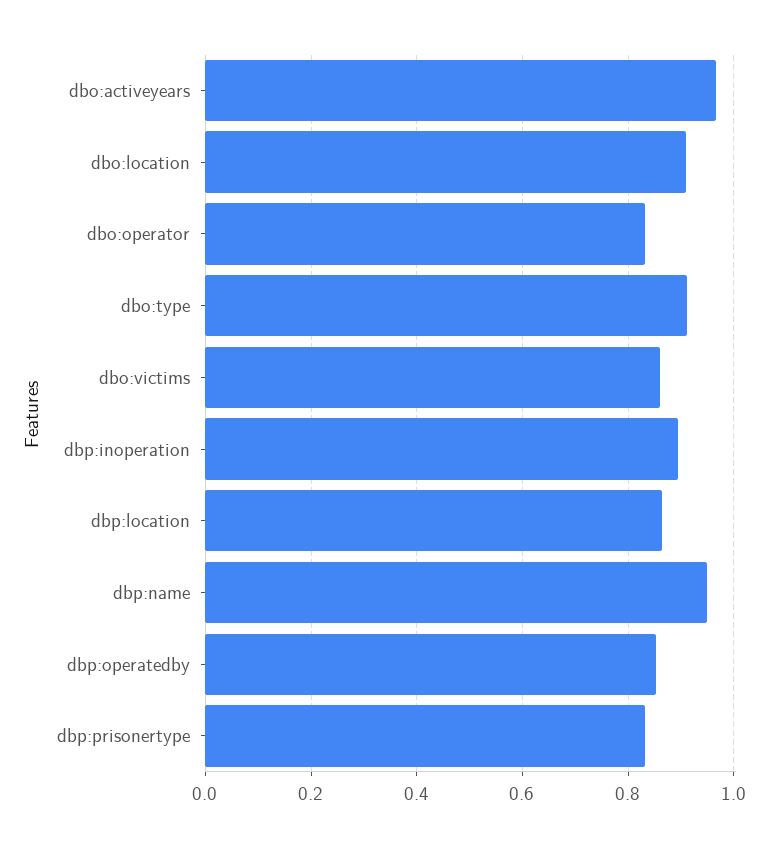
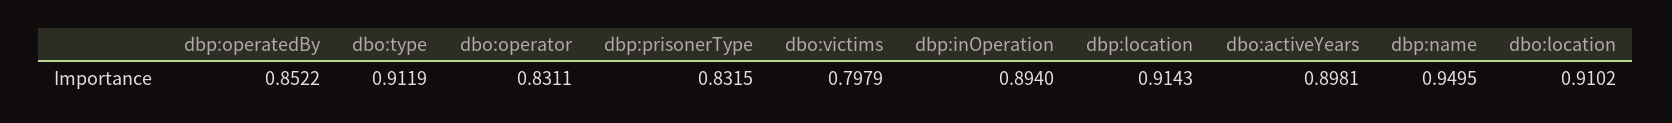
  {
-   "dbo:activeyears": 0.96,
+   "dbo:activeyears": 0.8981,
    "dbo:location": 0.9102,
    "dbo:operator": 0.8311,
    "dbo:type": 0.9119,
-   "dbo:victims": 0.86,
+   "dbo:victims": 0.7979,
    "dbp:inoperation": 0.894,
-   "dbp:location": 0.86,
+   "dbp:location": 0.9143,
    "dbp:name": 0.9495,
    "dbp:operatedby": 0.8522,
    "dbp:prisonertype": 0.8315
  }

